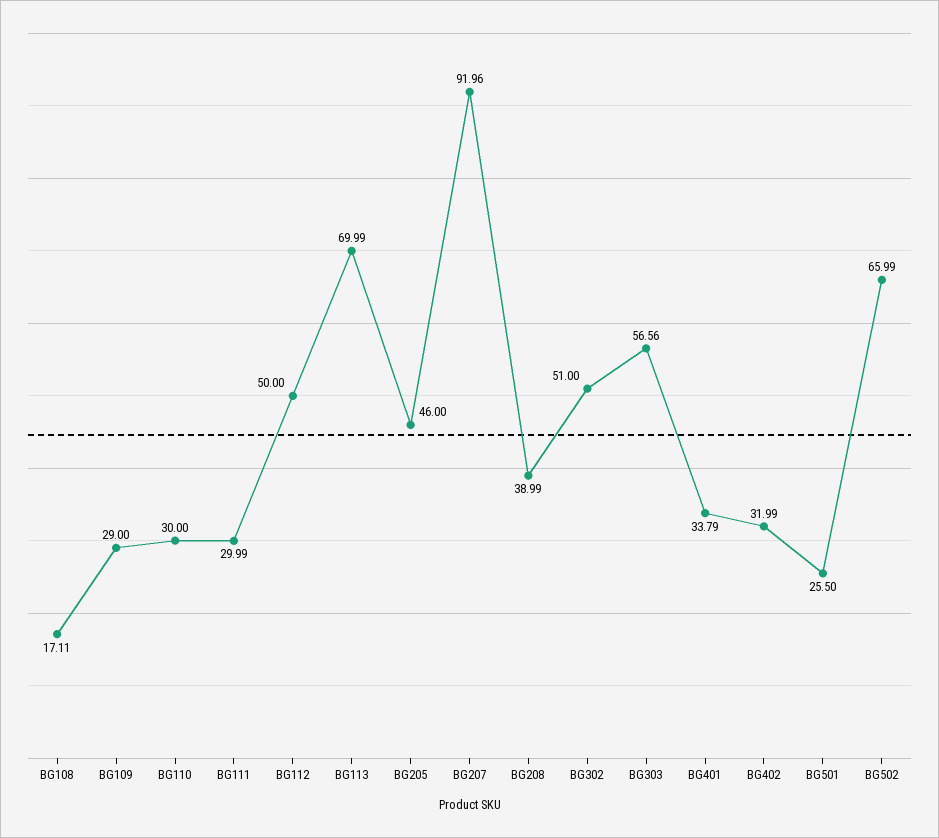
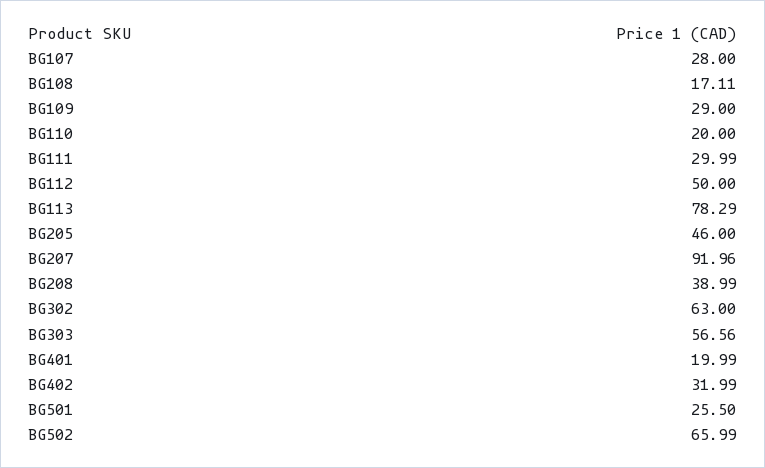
  {
    "BG108": 17.11,
    "BG109": 29,
-   "BG110": 30,
+   "BG110": 20,
    "BG111": 29.99,
    "BG112": 50,
-   "BG113": 69.99,
+   "BG113": 78.29,
    "BG205": 46,
    "BG207": 91.96,
    "BG208": 38.99,
-   "BG302": 51,
+   "BG302": 63,
    "BG303": 56.56,
-   "BG401": 33.79,
+   "BG401": 19.99,
    "BG402": 31.99,
    "BG501": 25.5,
-   "BG502": 65.99
+   "BG502": 65.99,
+   "BG107": 28
  }

